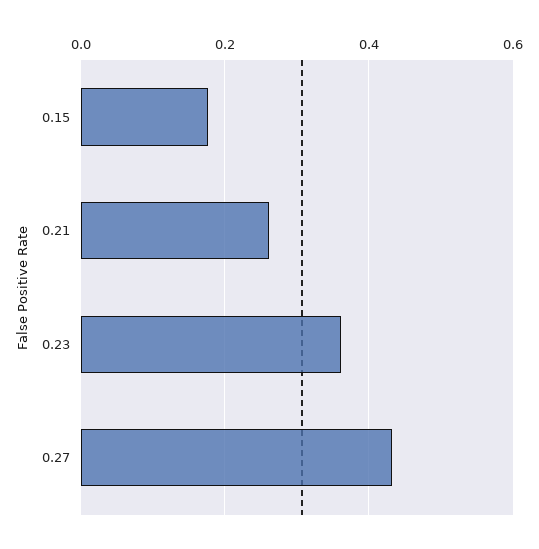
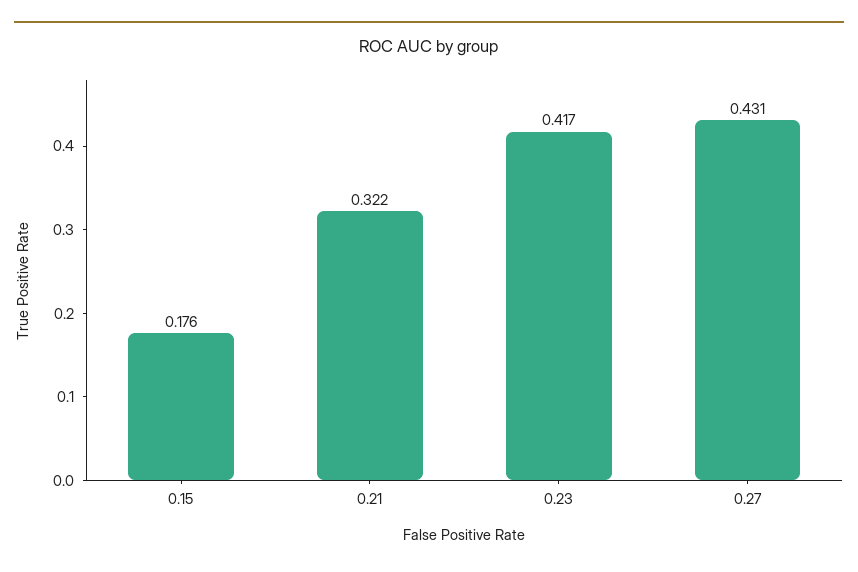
  {
    "0.15": 0.176,
-   "0.21": 0.26,
+   "0.21": 0.322,
-   "0.23": 0.36,
+   "0.23": 0.417,
    "0.27": 0.431
  }

